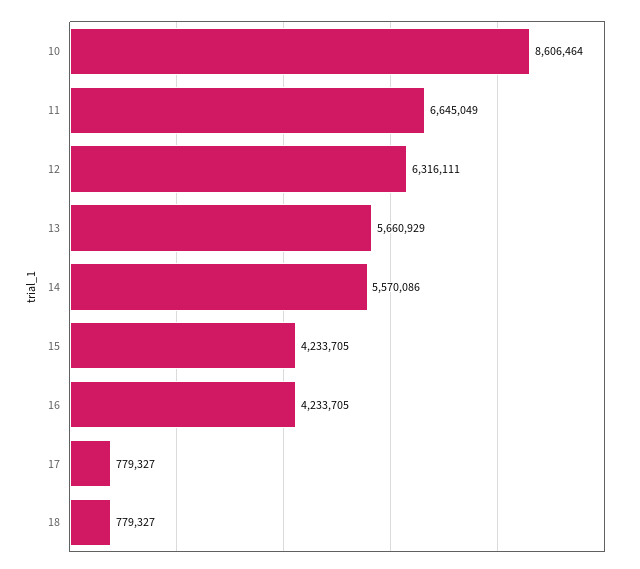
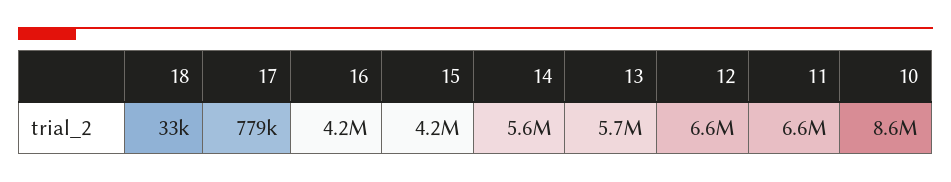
  {
    "10": 8606464,
    "11": 6645049,
-   "12": 6316111,
+   "12": 6600000,
    "13": 5660929,
    "14": 5570086,
    "15": 4233705,
    "16": 4233705,
    "17": 779327,
-   "18": 779327
+   "18": 33000
  }

